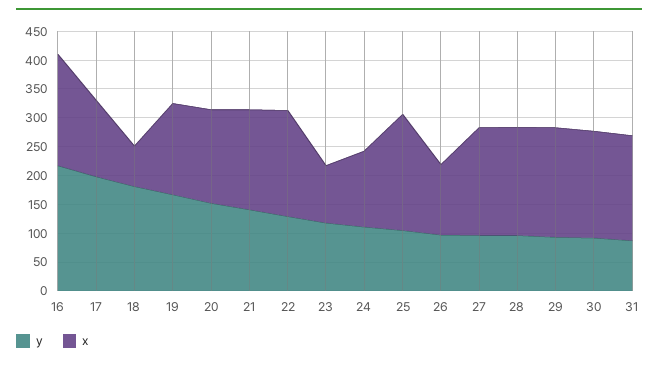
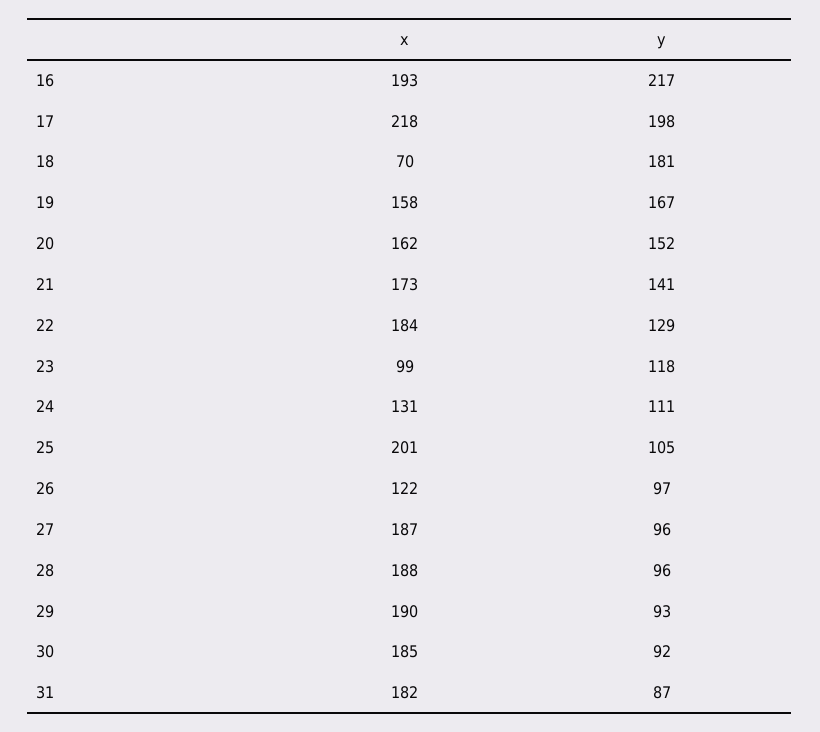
  {
    "y": {
      "16": 217,
      "17": 198,
      "18": 181,
      "19": 167,
      "20": 152,
      "21": 141,
      "22": 129,
      "23": 118,
      "24": 111,
      "25": 105,
      "26": 97,
      "27": 96,
      "28": 96,
      "29": 93,
      "30": 92,
      "31": 87
    },
    "x": {
      "16": 193,
-     "17": 125,
+     "17": 218,
      "18": 70,
      "19": 158,
      "20": 162,
      "21": 173,
      "22": 184,
      "23": 99,
      "24": 131,
      "25": 201,
      "26": 122,
      "27": 187,
      "28": 188,
      "29": 190,
      "30": 185,
      "31": 182
    }
  }

